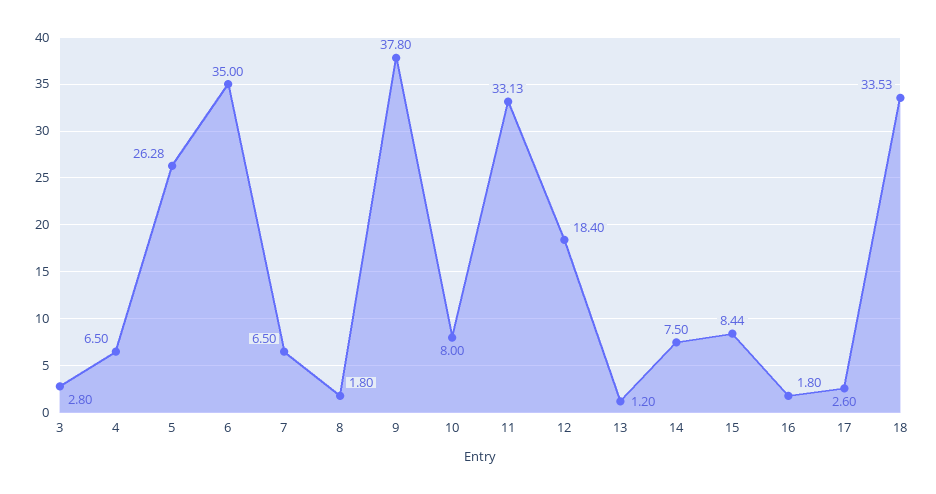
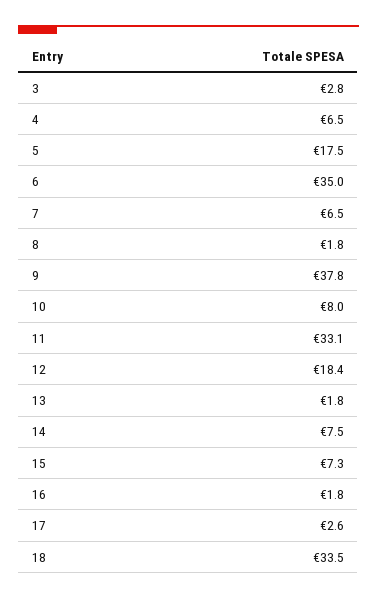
  {
    "3": 2.8,
    "4": 6.5,
-   "5": 26.28,
+   "5": 17.5,
    "6": 35,
    "7": 6.5,
    "8": 1.8,
    "9": 37.8,
    "10": 8,
    "11": 33.13,
    "12": 18.4,
-   "13": 1.2,
+   "13": 1.8,
    "14": 7.5,
-   "15": 8.44,
+   "15": 7.3,
    "16": 1.8,
    "17": 2.6,
    "18": 33.53
  }

